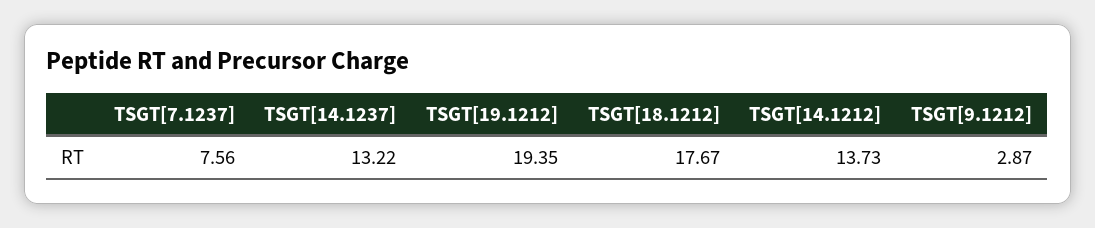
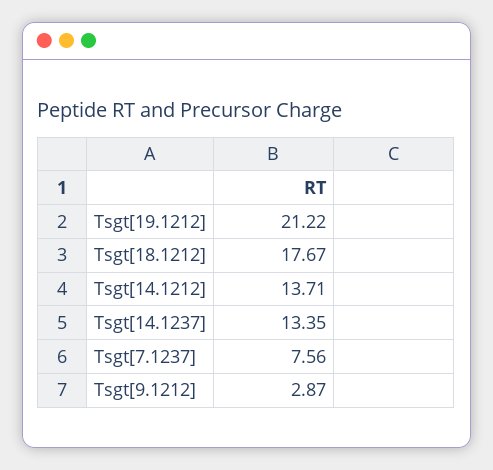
  {
    "TSGT[7.1237]": 7.56,
-   "TSGT[14.1237]": 13.22,
+   "TSGT[14.1237]": 13.35,
-   "TSGT[19.1212]": 19.35,
+   "TSGT[19.1212]": 21.22,
    "TSGT[18.1212]": 17.67,
-   "TSGT[14.1212]": 13.73,
+   "TSGT[14.1212]": 13.71,
    "TSGT[9.1212]": 2.87
  }

